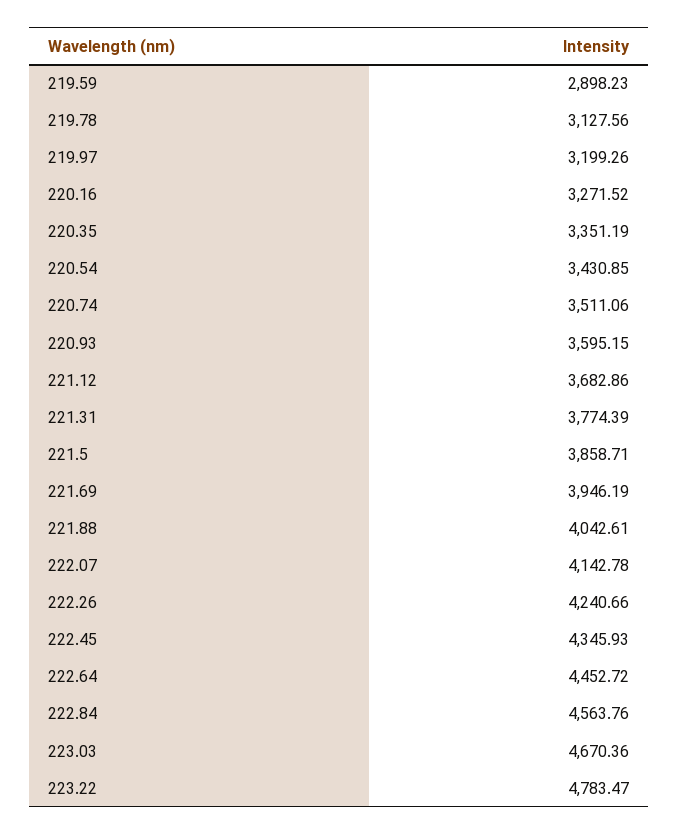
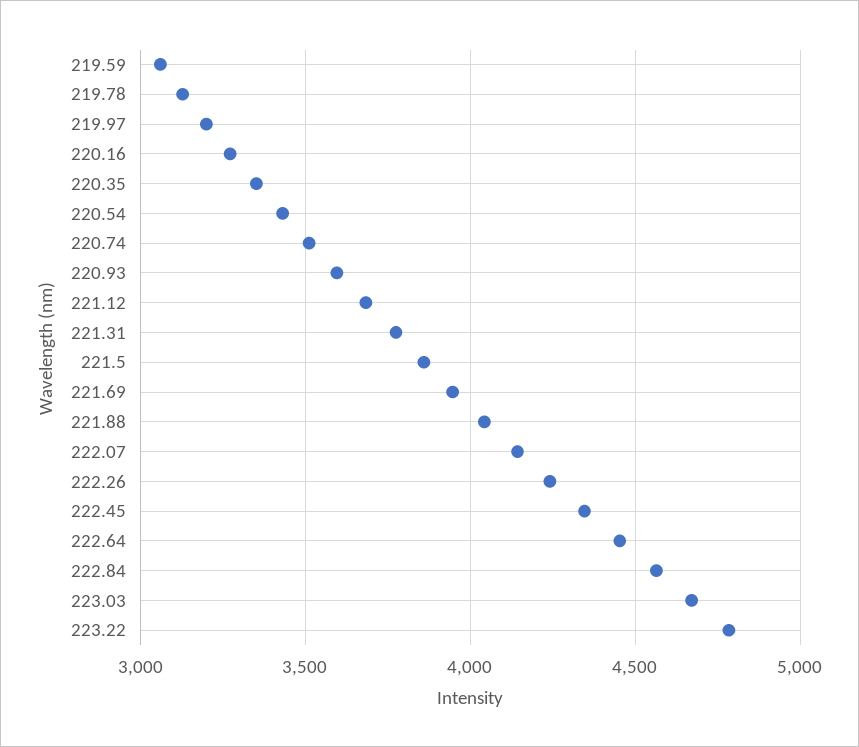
  {
-   "219.59": 2898.23,
+   "219.59": 3050,
    "219.78": 3127.56,
    "219.97": 3199.26,
    "220.16": 3271.52,
    "220.35": 3351.19,
    "220.54": 3430.85,
    "220.74": 3511.06,
    "220.93": 3595.15,
    "221.12": 3682.86,
    "221.31": 3774.39,
    "221.5": 3858.71,
    "221.69": 3946.19,
    "221.88": 4042.61,
    "222.07": 4142.78,
    "222.26": 4240.66,
    "222.45": 4345.93,
    "222.64": 4452.72,
    "222.84": 4563.76,
    "223.03": 4670.36,
    "223.22": 4783.47
  }

